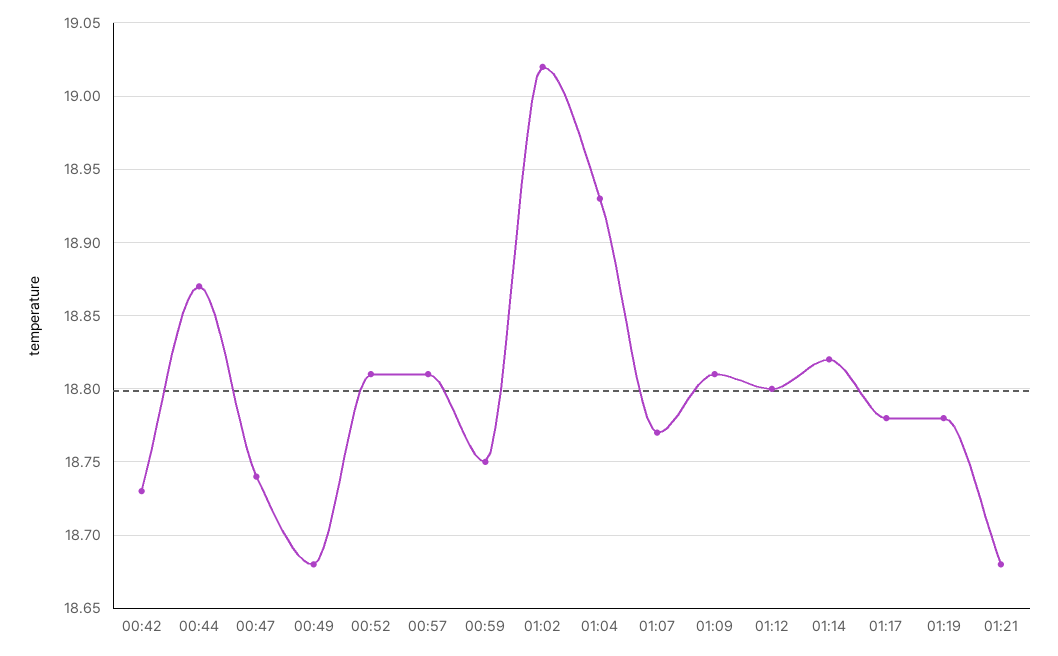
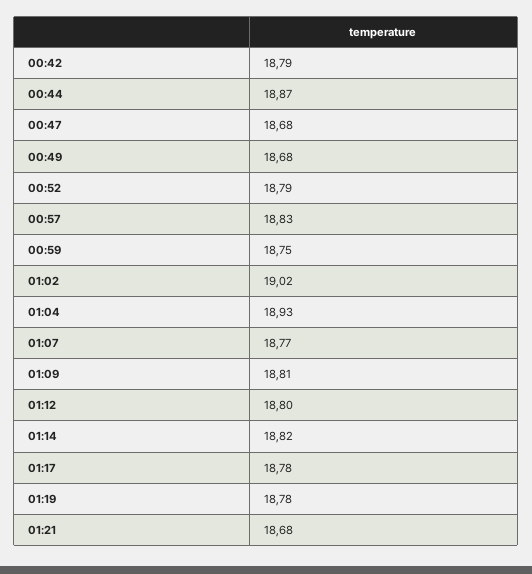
  {
-   "00:42": 18.73,
+   "00:42": 18.79,
    "00:44": 18.87,
-   "00:47": 18.74,
+   "00:47": 18.68,
    "00:49": 18.68,
-   "00:52": 18.81,
+   "00:52": 18.79,
-   "00:57": 18.81,
+   "00:57": 18.83,
    "00:59": 18.75,
    "01:02": 19.02,
    "01:04": 18.93,
    "01:07": 18.77,
    "01:09": 18.81,
    "01:12": 18.8,
    "01:14": 18.82,
    "01:17": 18.78,
    "01:19": 18.78,
    "01:21": 18.68
  }

